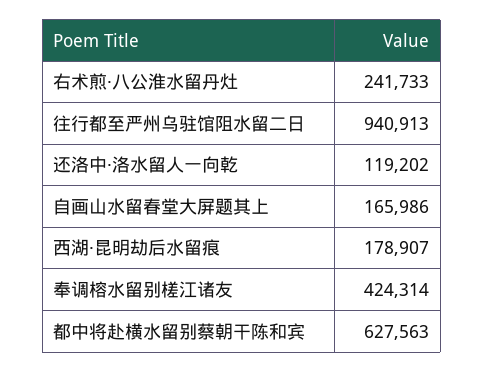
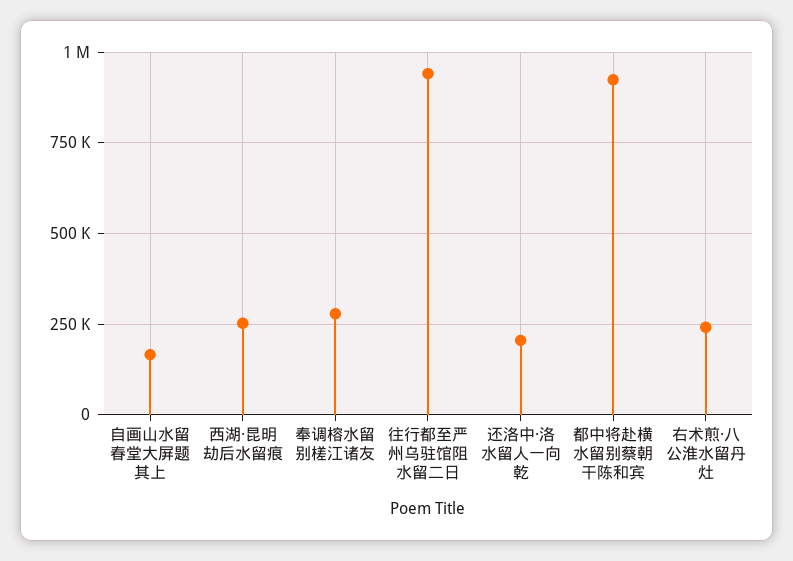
  {
    "右术煎·八公淮水留丹灶": 241733,
    "往行都至严州乌驻馆阻水留二日": 940913,
-   "还洛中·洛水留人一向乾": 119202,
+   "还洛中·洛水留人一向乾": 200000,
    "自画山水留春堂大屏题其上": 165986,
-   "西湖·昆明劫后水留痕": 178907,
+   "西湖·昆明劫后水留痕": 250000,
-   "奉调榕水留别槎江诸友": 424314,
+   "奉调榕水留别槎江诸友": 275000,
-   "都中将赴横水留别蔡朝干陈和宾": 627563
+   "都中将赴横水留别蔡朝干陈和宾": 925000
  }

